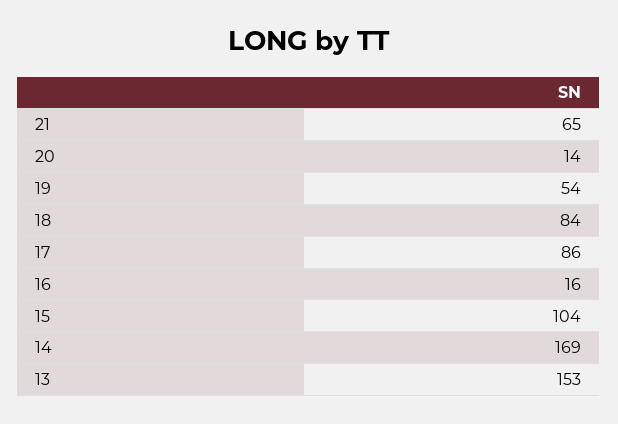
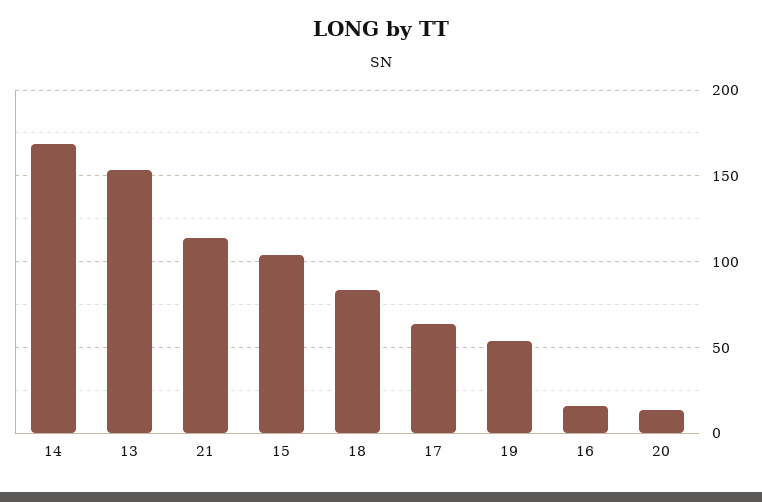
  {
-   "21": 65,
+   "21": 115,
    "20": 14,
    "19": 54,
    "18": 84,
-   "17": 86,
+   "17": 65,
    "16": 16,
    "15": 104,
    "14": 169,
    "13": 153
  }

